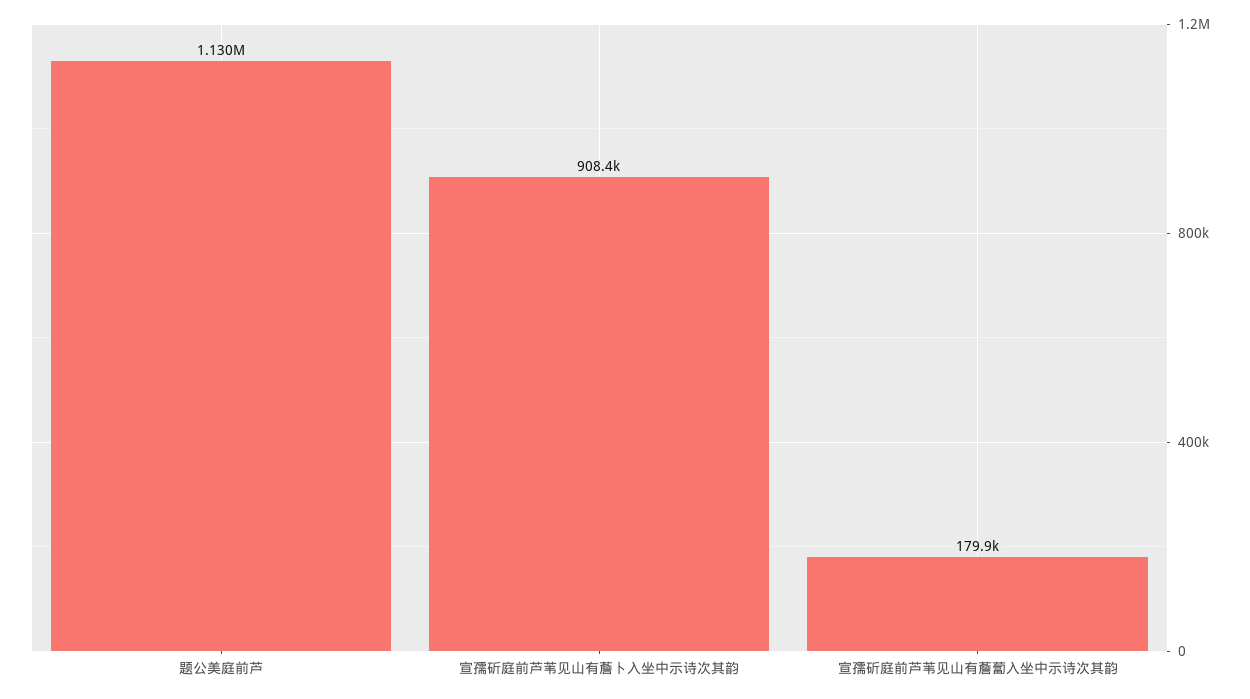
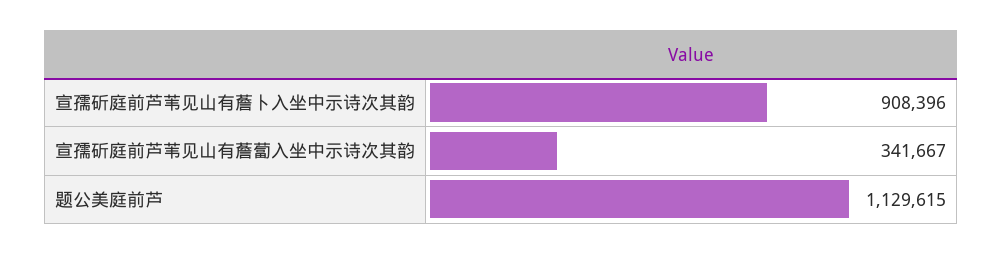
  {
    "题公美庭前芦": 1129615,
    "宣孺斫庭前芦苇见山有薝卜入坐中示诗次其韵": 908396,
-   "宣孺斫庭前芦苇见山有薝蔔入坐中示诗次其韵": 179900
+   "宣孺斫庭前芦苇见山有薝蔔入坐中示诗次其韵": 341667
  }

